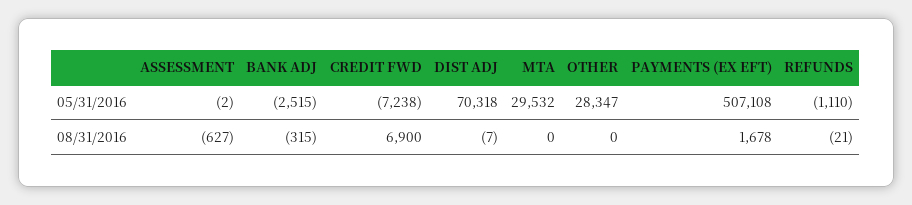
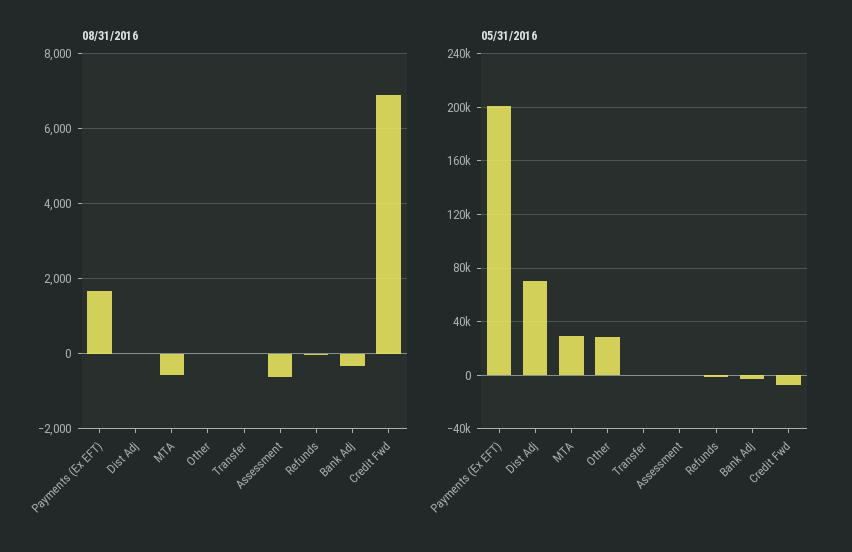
  {
    "05/31/2016": {
      "ASSESSMENT": -2,
      "BANK ADJ": -2515,
      "CREDIT FWD": -7238,
      "DIST ADJ": 70318,
      "MTA": 29532,
      "OTHER": 28347,
-     "PAYMENTS (EX EFT)": 507108,
+     "PAYMENTS (EX EFT)": 200000,
-     "REFUNDS": -1110
+     "REFUNDS": -1110,
+     "Transfer": 0
    },
    "08/31/2016": {
      "ASSESSMENT": -627,
      "BANK ADJ": -315,
      "CREDIT FWD": 6900,
      "DIST ADJ": -7,
-     "MTA": 0,
+     "MTA": -600,
      "OTHER": 0,
      "PAYMENTS (EX EFT)": 1678,
-     "REFUNDS": -21
+     "REFUNDS": -21,
+     "Transfer": 0
    }
  }

